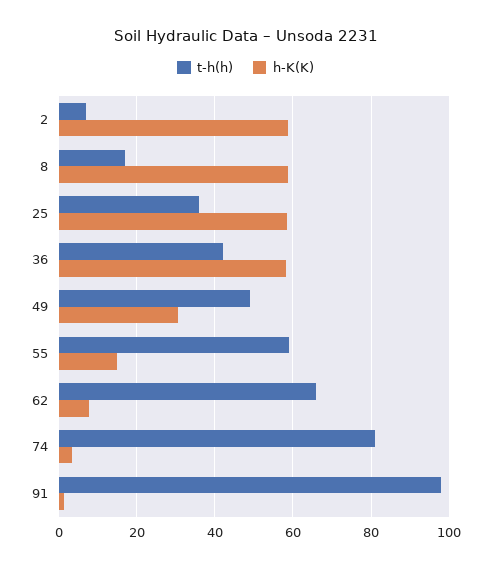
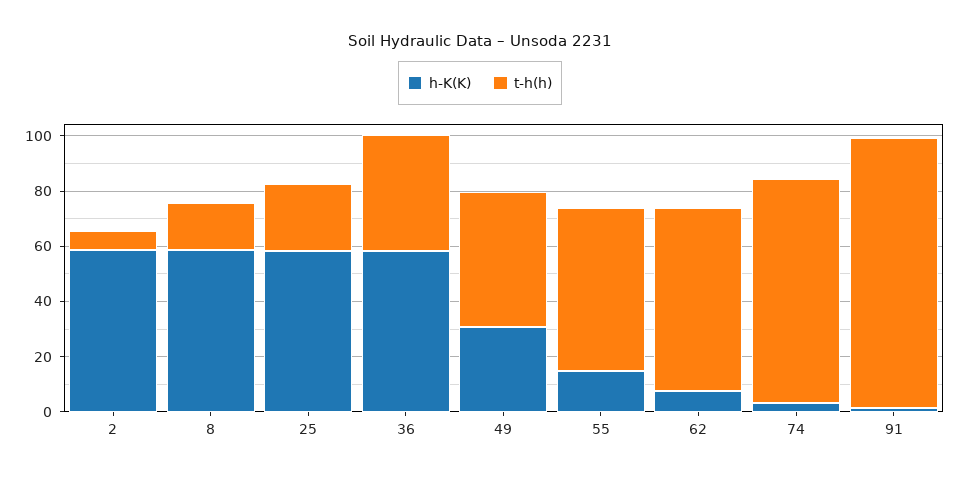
  {
    "t-h(h)": {
      "2": 8,
      "8": 18,
-     "25": 36,
+     "25": 25,
      "36": 42,
      "49": 50,
      "55": 60,
      "62": 66,
      "74": 82,
      "91": 98
    },
    "h-K(K)": {
      "2": 58,
      "8": 58,
      "25": 58,
      "36": 58,
      "49": 30,
      "55": 14,
      "62": 8,
      "74": 4,
      "91": 2
    }
  }

